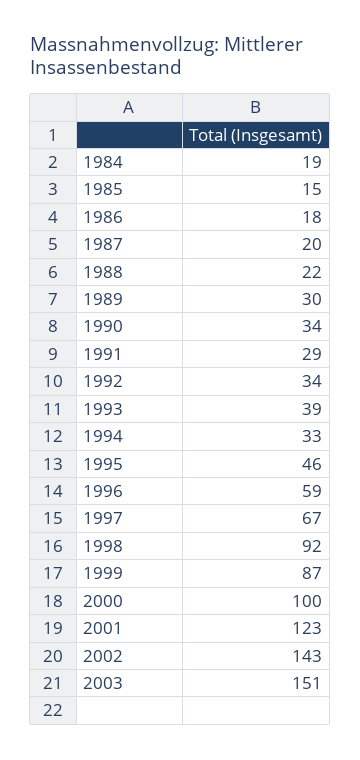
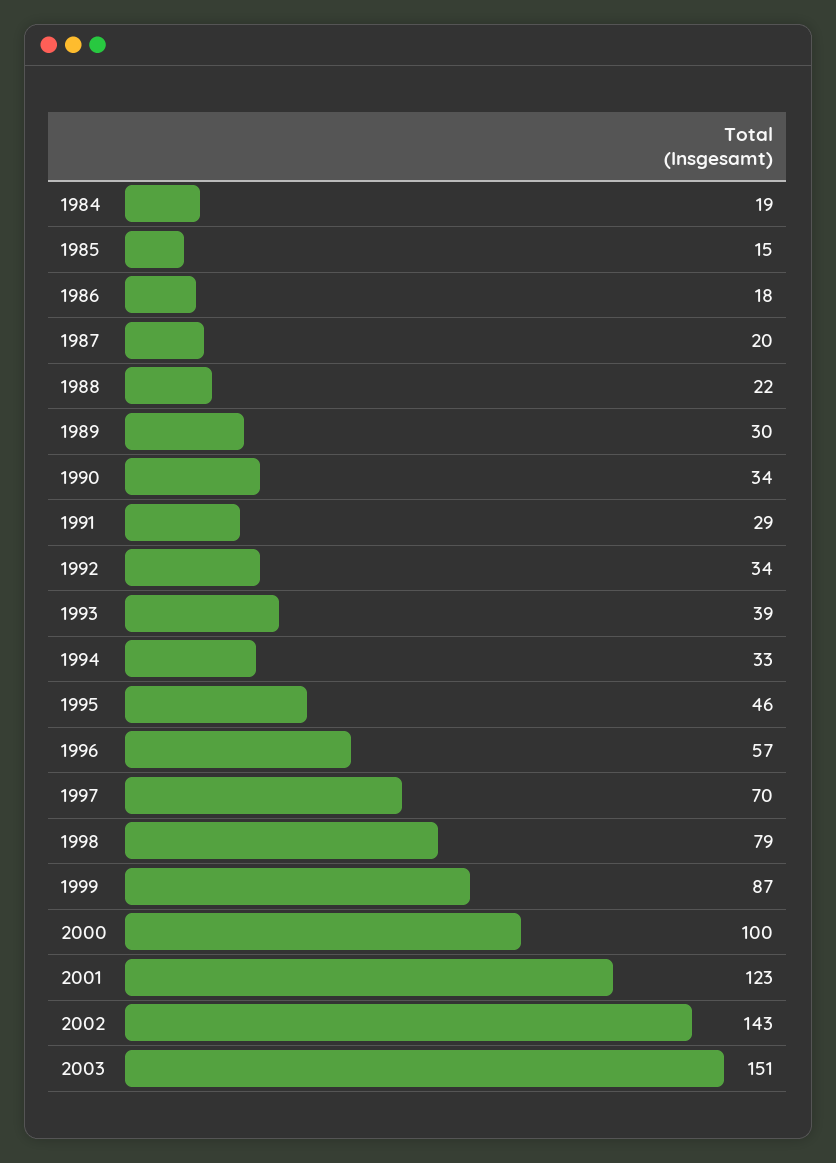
  {
    "1984": 19,
    "1985": 15,
    "1986": 18,
    "1987": 20,
    "1988": 22,
    "1989": 30,
    "1990": 34,
    "1991": 29,
    "1992": 34,
    "1993": 39,
    "1994": 33,
    "1995": 46,
-   "1996": 59,
+   "1996": 57,
-   "1997": 67,
+   "1997": 70,
-   "1998": 92,
+   "1998": 79,
    "1999": 87,
    "2000": 100,
    "2001": 123,
    "2002": 143,
    "2003": 151
  }

